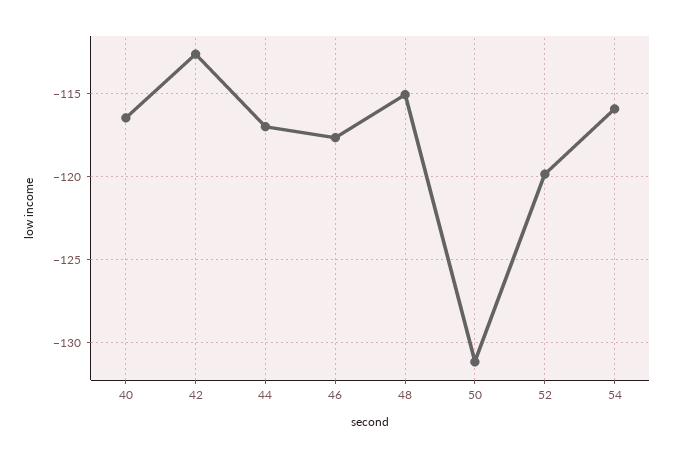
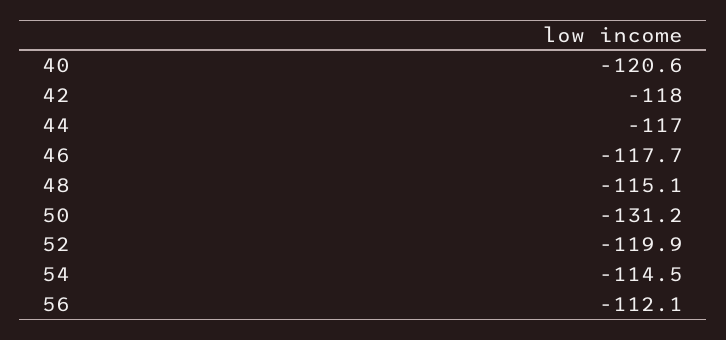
  {
-   "40": -116.5,
+   "40": -120.6,
-   "42": -112.5,
+   "42": -118,
    "44": -117,
    "46": -117.7,
    "48": -115.1,
    "50": -131.2,
    "52": -119.9,
-   "54": -116
+   "54": -114.5,
+   "56": -112.1
  }

